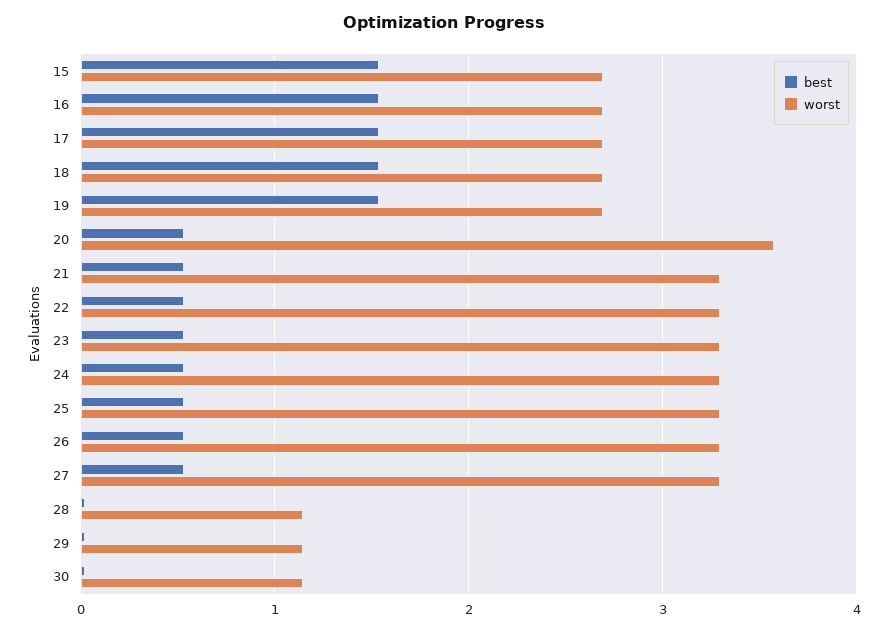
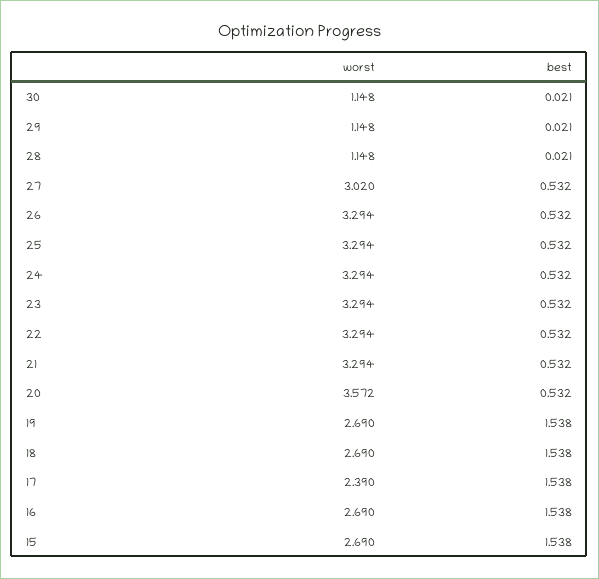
  {
    "best": {
      "15": 1.538,
      "16": 1.538,
      "17": 1.538,
      "18": 1.538,
      "19": 1.538,
      "20": 0.532,
      "21": 0.532,
      "22": 0.532,
      "23": 0.532,
      "24": 0.532,
      "25": 0.532,
      "26": 0.532,
      "27": 0.532,
      "28": 0.021,
      "29": 0.021,
      "30": 0.021
    },
    "worst": {
      "15": 2.69,
      "16": 2.69,
-     "17": 2.7,
+     "17": 2.39,
      "18": 2.69,
      "19": 2.69,
      "20": 3.572,
      "21": 3.294,
      "22": 3.294,
      "23": 3.294,
      "24": 3.294,
      "25": 3.294,
      "26": 3.294,
-     "27": 3.3,
+     "27": 3.02,
      "28": 1.148,
      "29": 1.148,
      "30": 1.148
    }
  }

